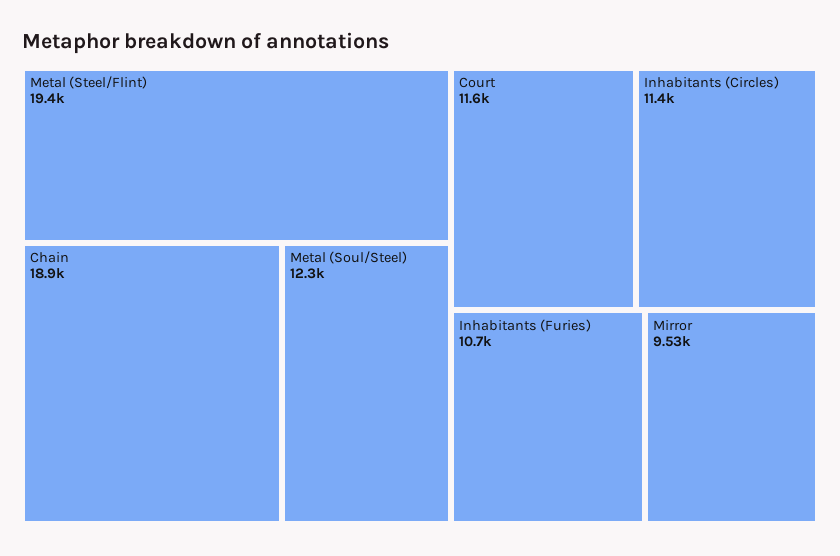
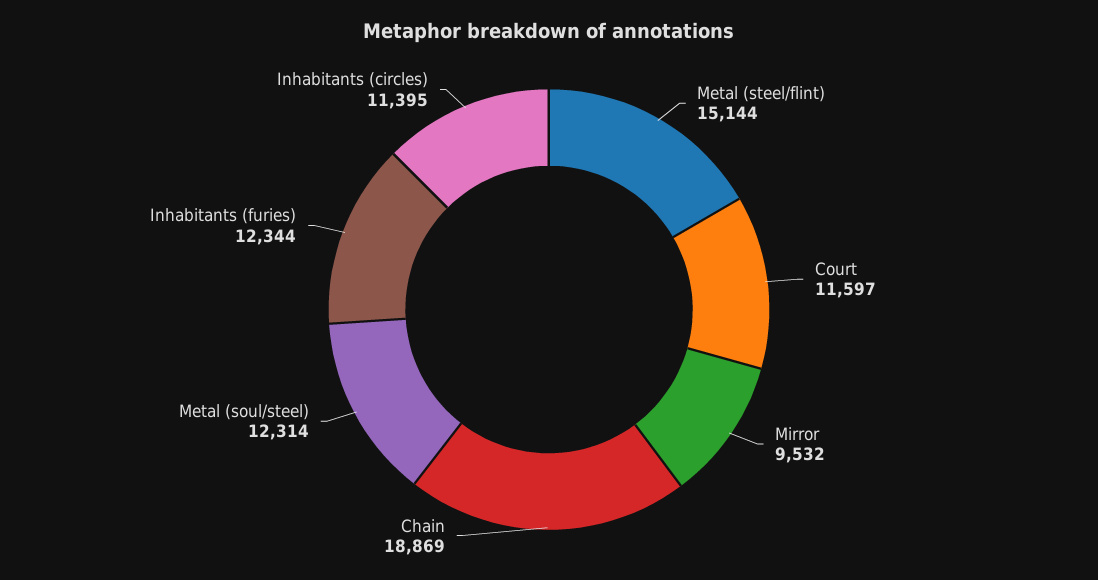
  {
-   "Metal (Steel/Flint)": 19400,
+   "Metal (Steel/Flint)": 15144,
    "Chain": 18869,
    "Metal (Soul/Steel)": 12314,
    "Court": 11597,
    "Inhabitants (Circles)": 11395,
-   "Inhabitants (Furies)": 10700,
+   "Inhabitants (Furies)": 12344,
    "Mirror": 9532
  }

